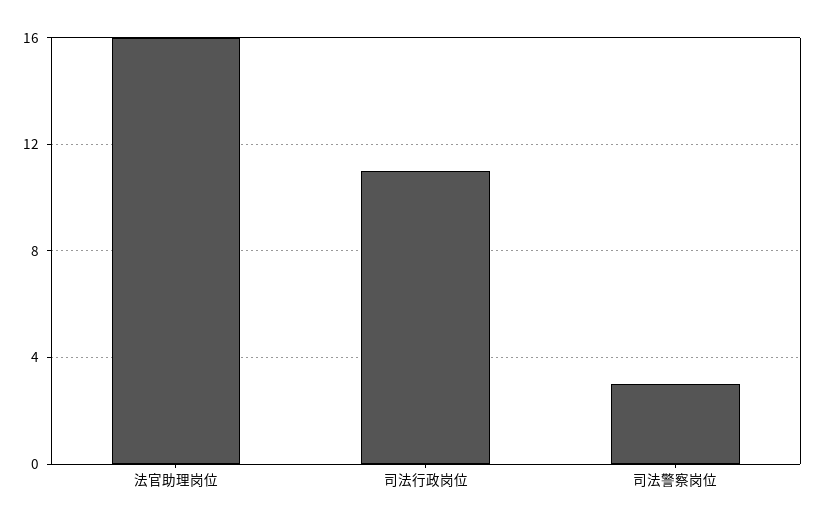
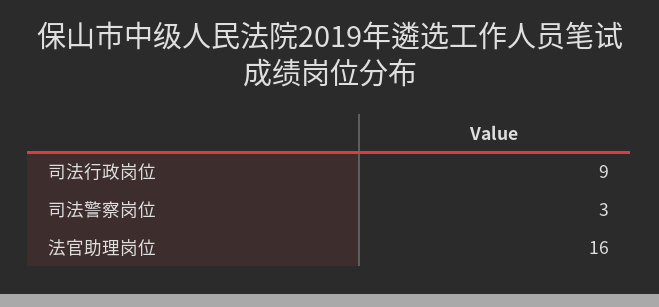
  {
    "法官助理岗位": 16,
-   "司法行政岗位": 11,
+   "司法行政岗位": 9,
    "司法警察岗位": 3
  }

